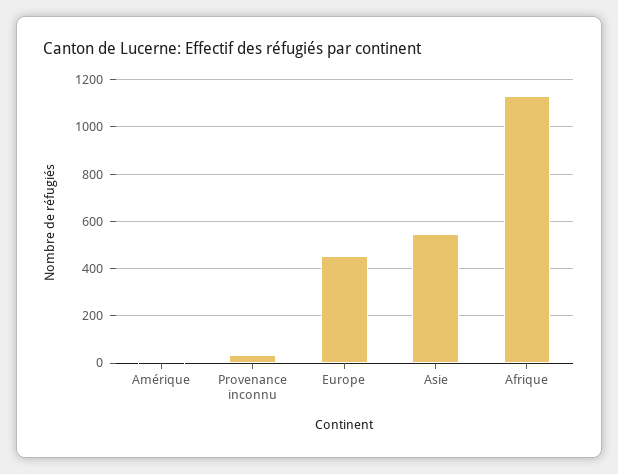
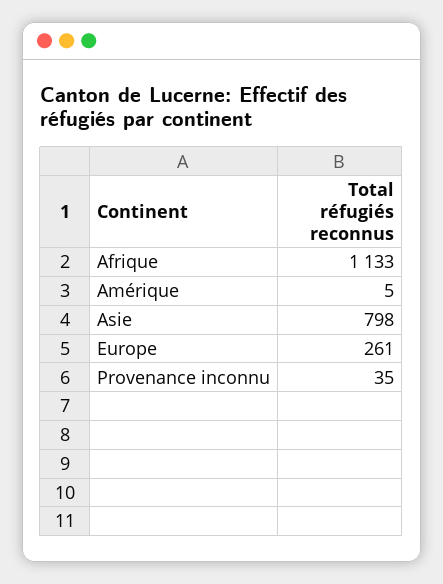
  {
    "Amérique": 5,
    "Provenance inconnu": 35,
-   "Europe": 450,
+   "Europe": 261,
-   "Asie": 550,
+   "Asie": 798,
    "Afrique": 1133
  }

